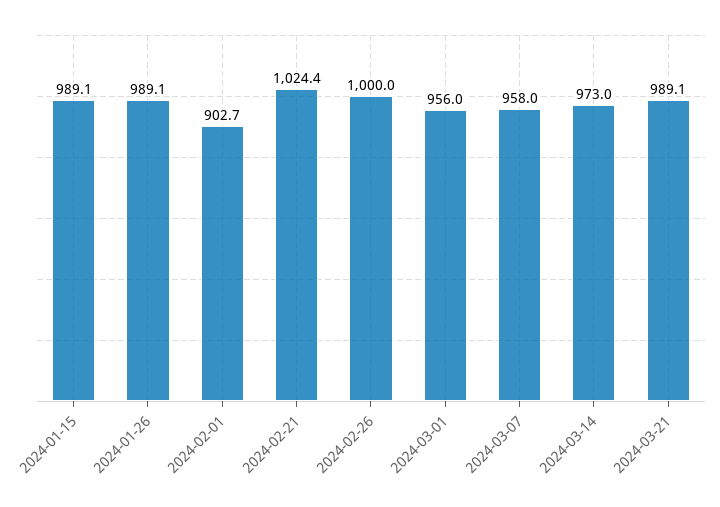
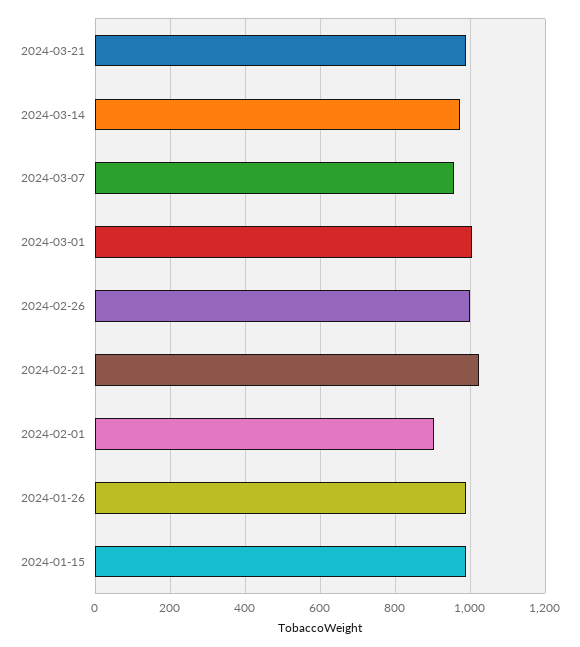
  {
    "2024-01-15": 989.1,
    "2024-01-26": 989.1,
    "2024-02-01": 902.7,
    "2024-02-21": 1024.4,
    "2024-02-26": 1000,
-   "2024-03-01": 956,
+   "2024-03-01": 1000,
    "2024-03-07": 958,
    "2024-03-14": 973,
    "2024-03-21": 989.1
  }

